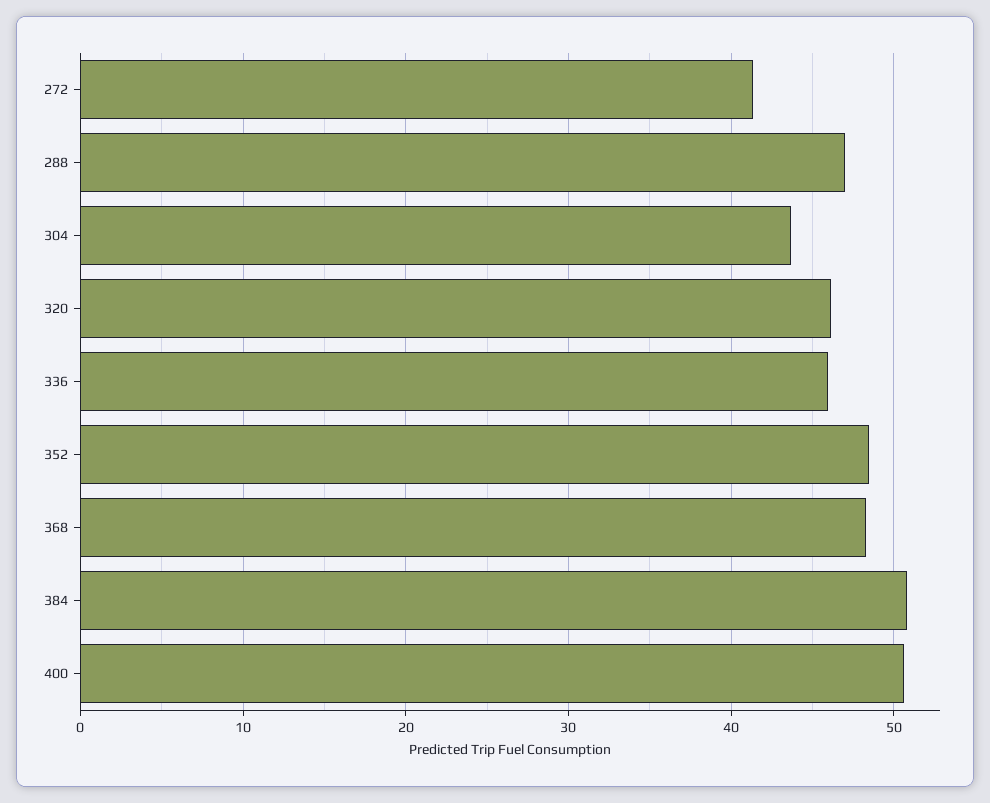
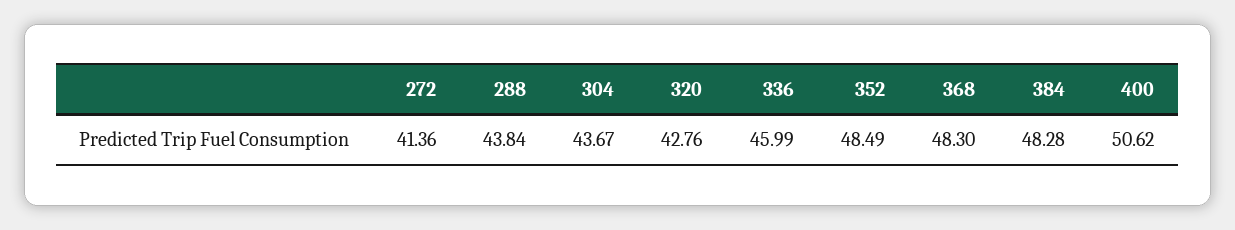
  {
    "272": 41.36,
-   "288": 47,
+   "288": 43.84,
    "304": 43.67,
-   "320": 46,
+   "320": 42.76,
    "336": 45.99,
    "352": 48.49,
    "368": 48.3,
-   "384": 51,
+   "384": 48.28,
    "400": 50.62
  }

